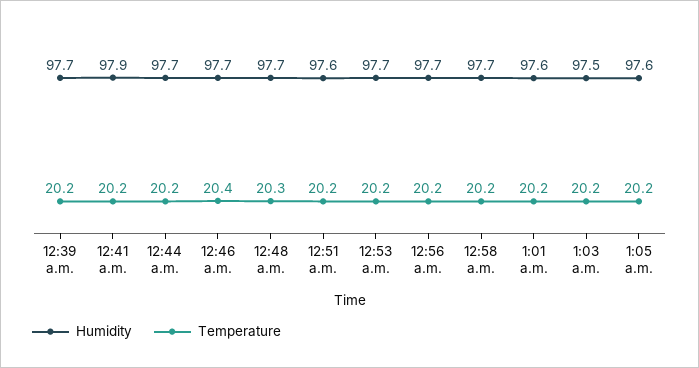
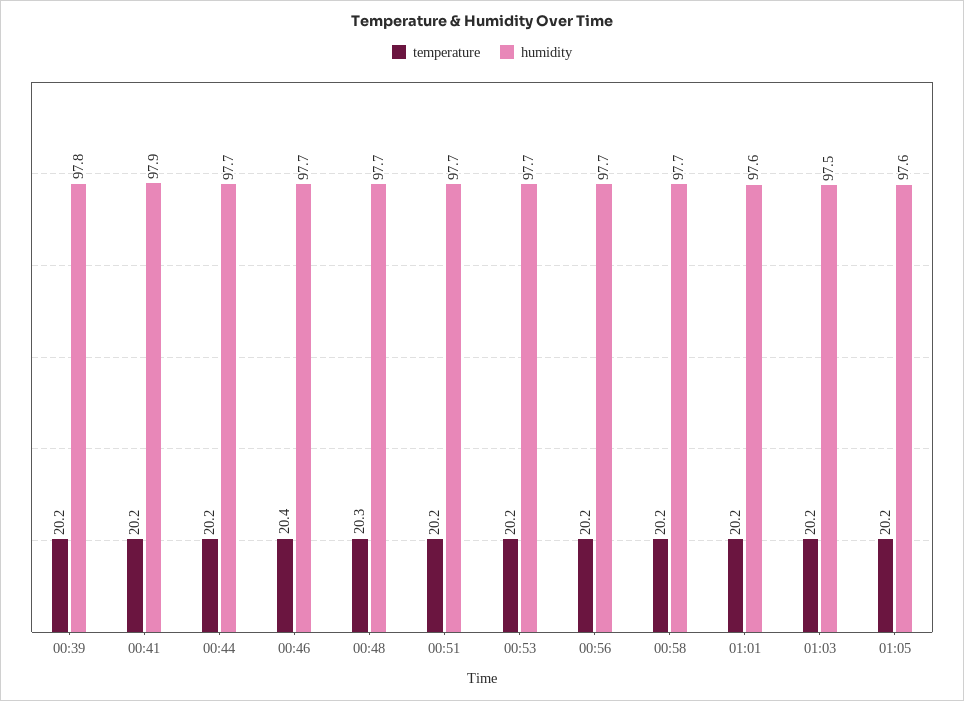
  {
    "Humidity": {
-     "12:39 a.m.": 97.7,
+     "12:39 a.m.": 97.8,
      "12:41 a.m.": 97.9,
      "12:44 a.m.": 97.7,
      "12:46 a.m.": 97.7,
      "12:48 a.m.": 97.7,
-     "12:51 a.m.": 97.6,
+     "12:51 a.m.": 97.7,
      "12:53 a.m.": 97.7,
      "12:56 a.m.": 97.7,
      "12:58 a.m.": 97.7,
      "1:01 a.m.": 97.6,
      "1:03 a.m.": 97.5,
      "1:05 a.m.": 97.6
    },
    "Temperature": {
      "12:39 a.m.": 20.2,
      "12:41 a.m.": 20.2,
      "12:44 a.m.": 20.2,
      "12:46 a.m.": 20.4,
      "12:48 a.m.": 20.3,
      "12:51 a.m.": 20.2,
      "12:53 a.m.": 20.2,
      "12:56 a.m.": 20.2,
      "12:58 a.m.": 20.2,
      "1:01 a.m.": 20.2,
      "1:03 a.m.": 20.2,
      "1:05 a.m.": 20.2
    }
  }

